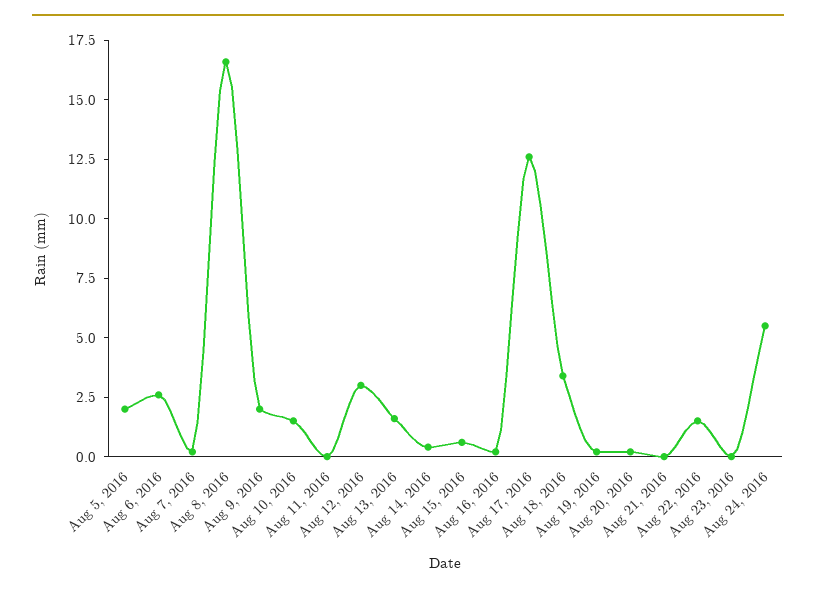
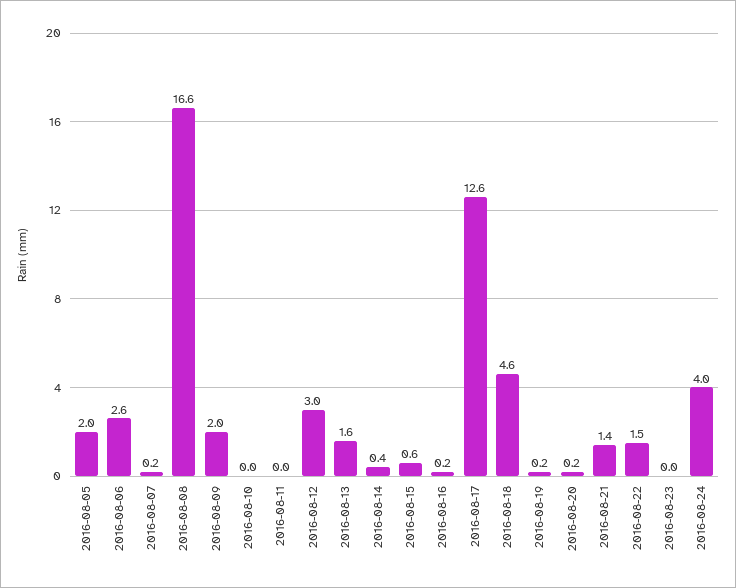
  {
    "Aug 5, 2016": 2,
    "Aug 6, 2016": 2.6,
    "Aug 7, 2016": 0.2,
    "Aug 8, 2016": 16.6,
    "Aug 9, 2016": 2,
-   "Aug 10, 2016": 1.5,
+   "Aug 10, 2016": 0,
    "Aug 11, 2016": 0,
    "Aug 12, 2016": 3,
    "Aug 13, 2016": 1.6,
    "Aug 14, 2016": 0.4,
    "Aug 15, 2016": 0.6,
    "Aug 16, 2016": 0.2,
    "Aug 17, 2016": 12.6,
-   "Aug 18, 2016": 3.5,
+   "Aug 18, 2016": 4.6,
    "Aug 19, 2016": 0.2,
    "Aug 20, 2016": 0.2,
-   "Aug 21, 2016": 0,
+   "Aug 21, 2016": 1.4,
    "Aug 22, 2016": 1.5,
    "Aug 23, 2016": 0,
-   "Aug 24, 2016": 5.5
+   "Aug 24, 2016": 4
  }

